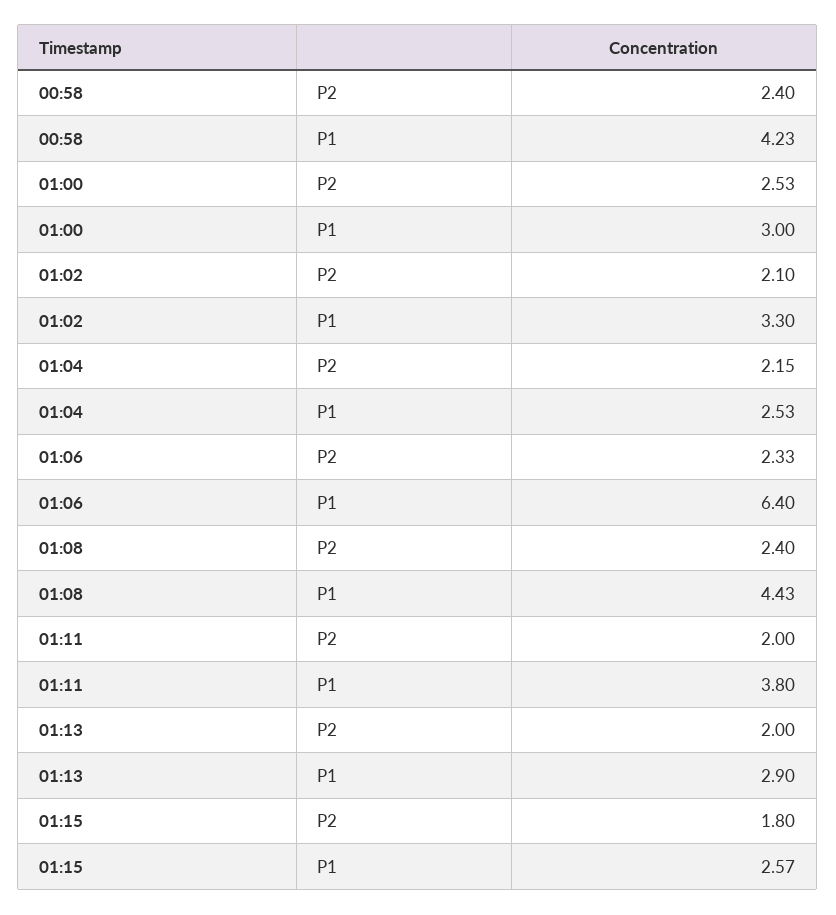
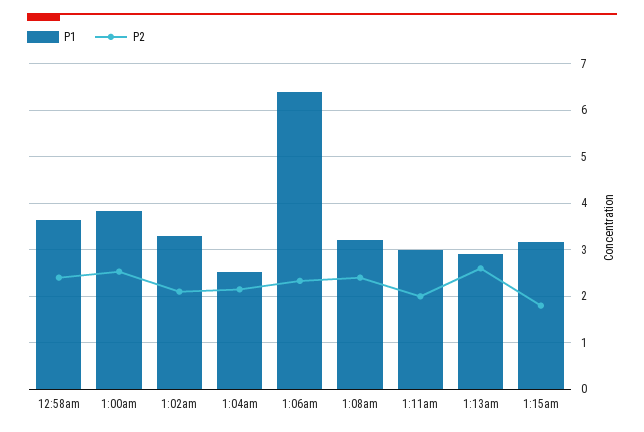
  {
    "P2": {
      "00:58": 2.4,
      "01:00": 2.53,
      "01:02": 2.1,
      "01:04": 2.15,
      "01:06": 2.33,
      "01:08": 2.4,
      "01:11": 2,
-     "01:13": 2,
+     "01:13": 2.6,
      "01:15": 1.8
    },
    "P1": {
-     "00:58": 4.23,
+     "00:58": 3.6,
-     "01:00": 3,
+     "01:00": 3.8,
      "01:02": 3.3,
      "01:04": 2.53,
      "01:06": 6.4,
-     "01:08": 4.43,
+     "01:08": 3.2,
-     "01:11": 3.8,
+     "01:11": 3,
      "01:13": 2.9,
-     "01:15": 2.57
+     "01:15": 3.2
    }
  }

